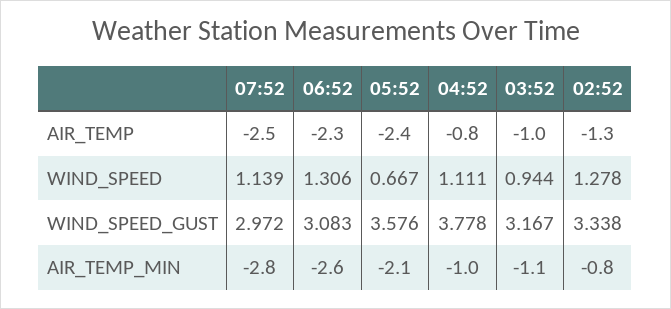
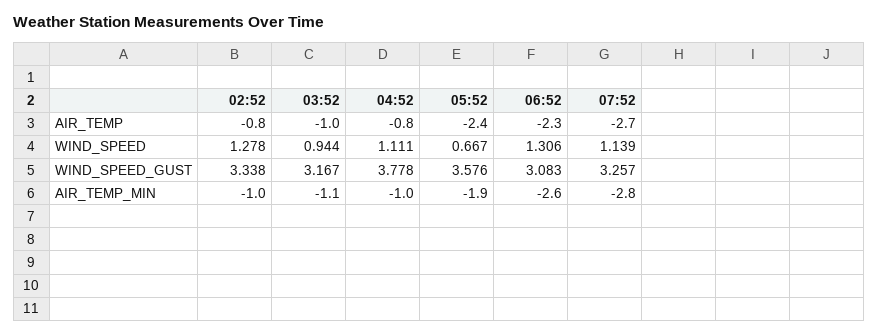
  {
    "07:52": {
-     "AIR_TEMP": -2.5,
+     "AIR_TEMP": -2.7,
      "WIND_SPEED": 1.139,
-     "WIND_SPEED_GUST": 2.972,
+     "WIND_SPEED_GUST": 3.257,
      "AIR_TEMP_MIN": -2.8
    },
    "06:52": {
      "AIR_TEMP": -2.3,
      "WIND_SPEED": 1.306,
      "WIND_SPEED_GUST": 3.083,
      "AIR_TEMP_MIN": -2.6
    },
    "05:52": {
      "AIR_TEMP": -2.4,
      "WIND_SPEED": 0.667,
      "WIND_SPEED_GUST": 3.576,
-     "AIR_TEMP_MIN": -2.1
+     "AIR_TEMP_MIN": -1.9
    },
    "04:52": {
      "AIR_TEMP": -0.8,
      "WIND_SPEED": 1.111,
      "WIND_SPEED_GUST": 3.778,
      "AIR_TEMP_MIN": -1
    },
    "03:52": {
      "AIR_TEMP": -1,
      "WIND_SPEED": 0.944,
      "WIND_SPEED_GUST": 3.167,
      "AIR_TEMP_MIN": -1.1
    },
    "02:52": {
-     "AIR_TEMP": -1.3,
+     "AIR_TEMP": -0.8,
      "WIND_SPEED": 1.278,
      "WIND_SPEED_GUST": 3.338,
-     "AIR_TEMP_MIN": -0.8
+     "AIR_TEMP_MIN": -1
    }
  }

